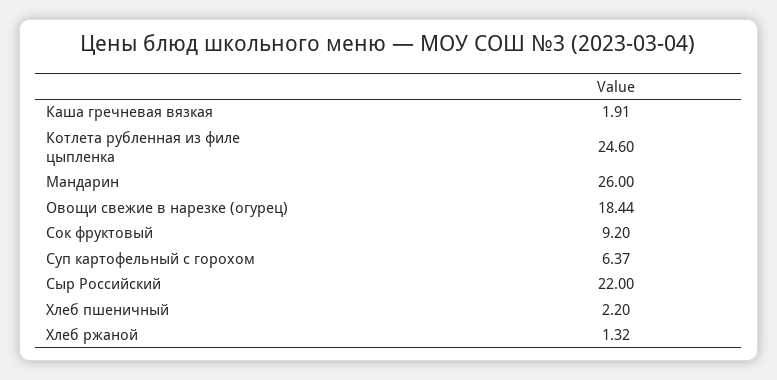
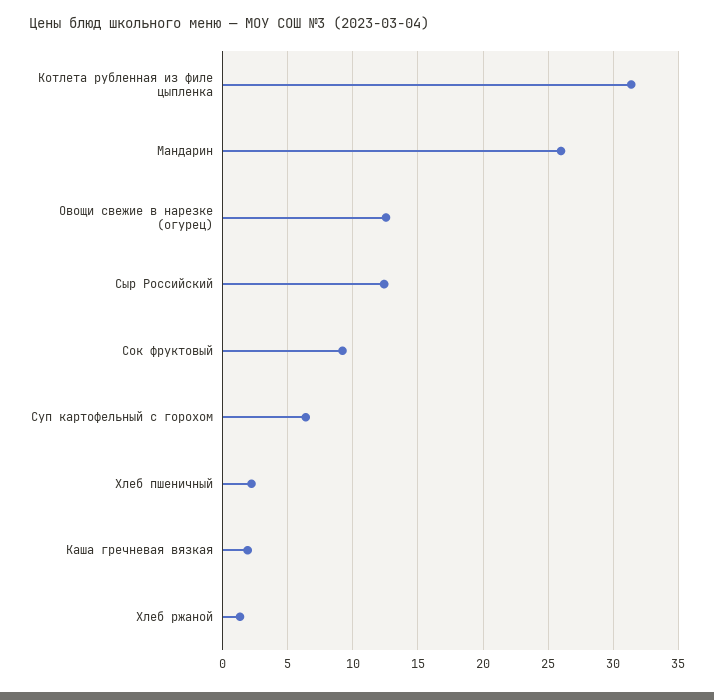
  {
    "Каша гречневая вязкая": 1.91,
-   "Котлета рубленная из филе цыпленка": 24.6,
+   "Котлета рубленная из филе цыпленка": 31.5,
    "Мандарин": 26,
-   "Овощи свежие в нарезке (огурец)": 18.44,
+   "Овощи свежие в нарезке (огурец)": 12.5,
    "Сок фруктовый": 9.2,
    "Суп картофельный с горохом": 6.37,
-   "Сыр Российский": 22,
+   "Сыр Российский": 12.5,
    "Хлеб пшеничный": 2.2,
    "Хлеб ржаной": 1.32
  }

